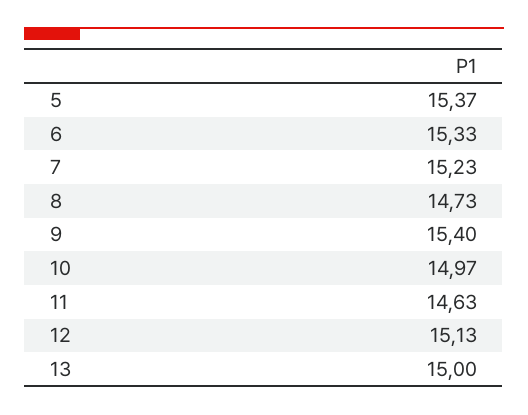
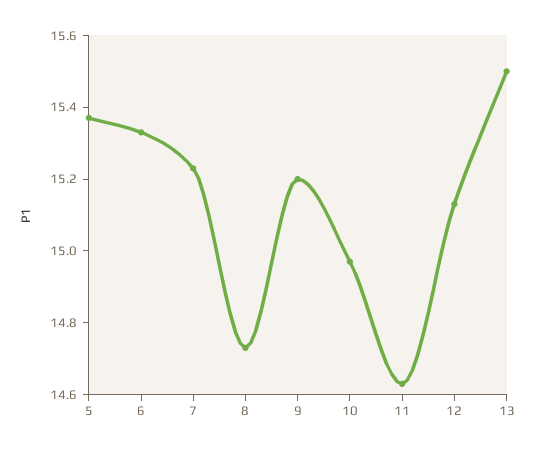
  {
    "5": 15.37,
    "6": 15.33,
    "7": 15.23,
    "8": 14.73,
-   "9": 15.4,
+   "9": 15.2,
    "10": 14.97,
    "11": 14.63,
    "12": 15.13,
-   "13": 15
+   "13": 15.5
  }

